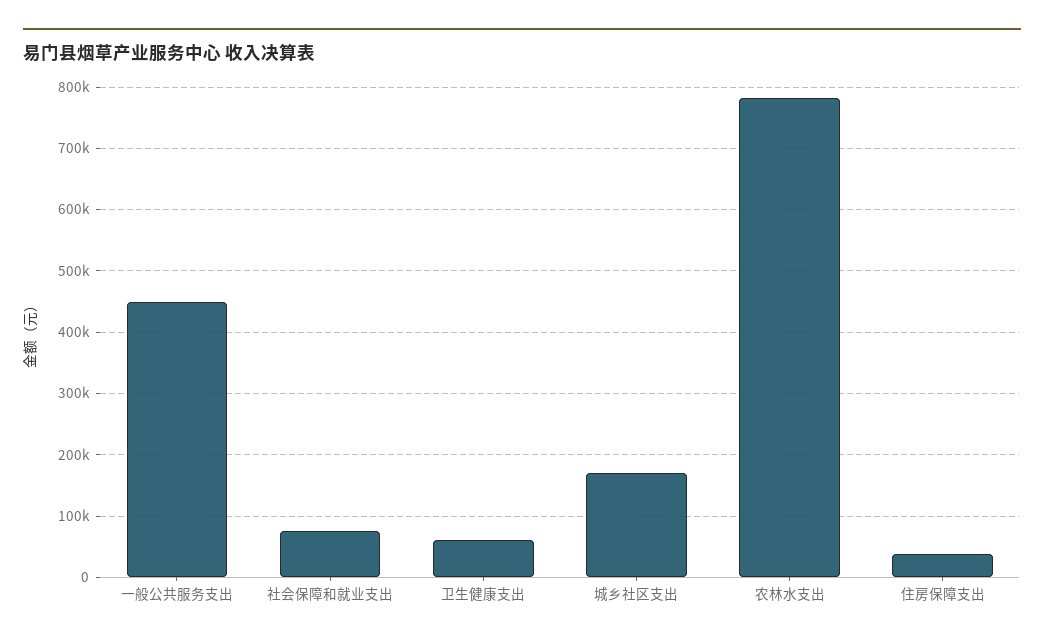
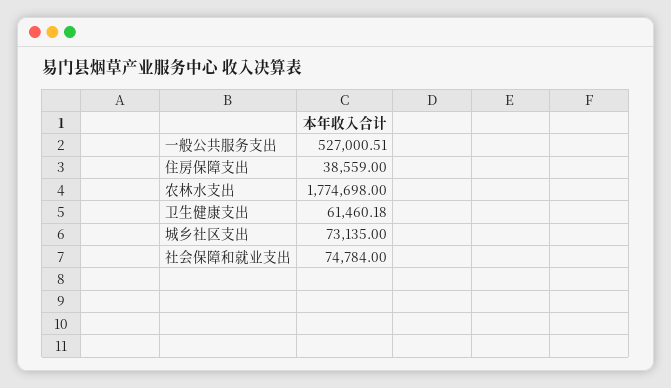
  {
-   "一般公共服务支出": 450000,
+   "一般公共服务支出": 527000.51,
    "社会保障和就业支出": 74784,
    "卫生健康支出": 61460.18,
-   "城乡社区支出": 170000,
+   "城乡社区支出": 73135,
-   "农林水支出": 780000,
+   "农林水支出": 1774698,
    "住房保障支出": 38559
  }

